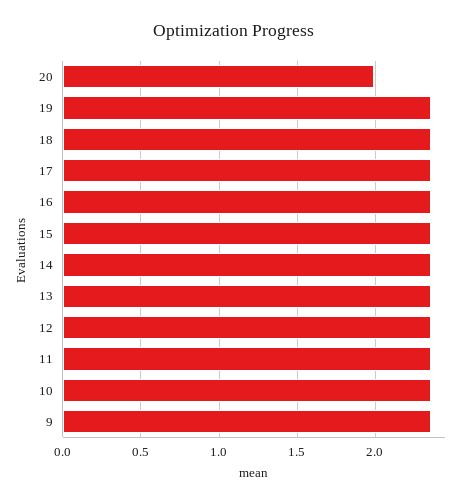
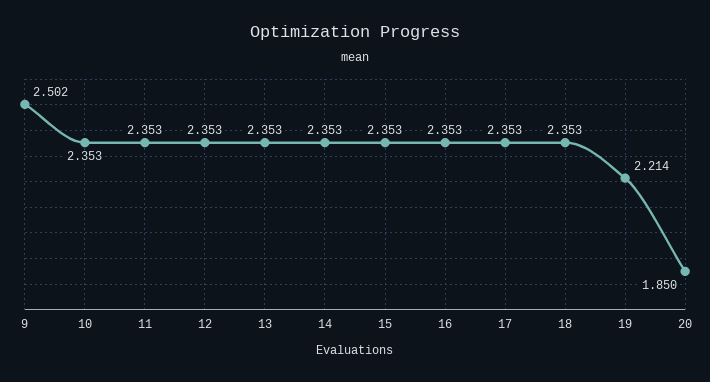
  {
-   "20": 2,
+   "20": 1.85,
-   "19": 2.35,
+   "19": 2.214,
    "18": 2.353,
    "17": 2.353,
    "16": 2.353,
    "15": 2.353,
    "14": 2.353,
    "13": 2.353,
    "12": 2.353,
    "11": 2.353,
    "10": 2.353,
-   "9": 2.35
+   "9": 2.502
  }

